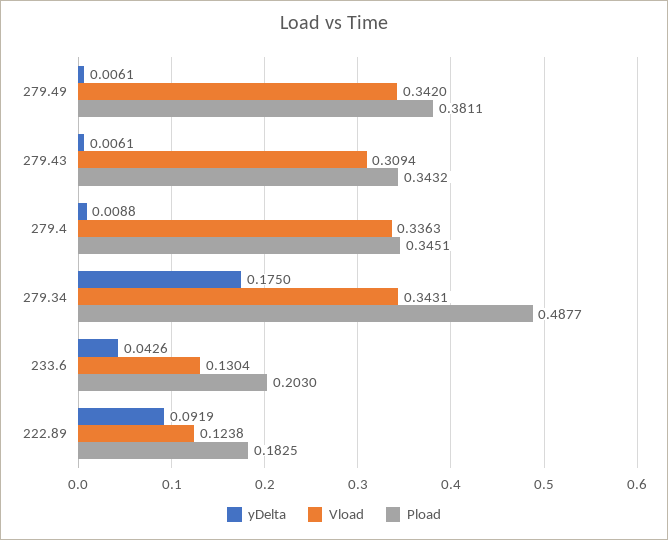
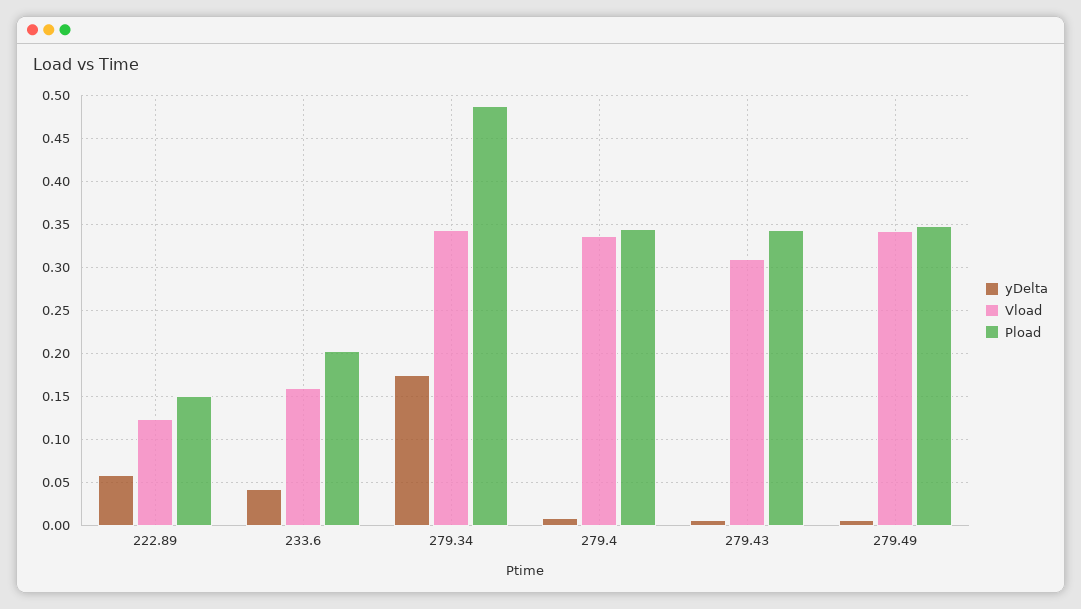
  {
    "yDelta": {
      "279.49": 0.0061,
      "279.43": 0.0061,
      "279.4": 0.0088,
      "279.34": 0.175,
      "233.6": 0.0426,
-     "222.89": 0.0919
+     "222.89": 0.06
    },
    "Vload": {
      "279.49": 0.342,
      "279.43": 0.3094,
      "279.4": 0.3363,
      "279.34": 0.3431,
-     "233.6": 0.1304,
+     "233.6": 0.16,
      "222.89": 0.1238
    },
    "Pload": {
-     "279.49": 0.3811,
+     "279.49": 0.35,
      "279.43": 0.3432,
      "279.4": 0.3451,
      "279.34": 0.4877,
      "233.6": 0.203,
-     "222.89": 0.1825
+     "222.89": 0.15
    }
  }

